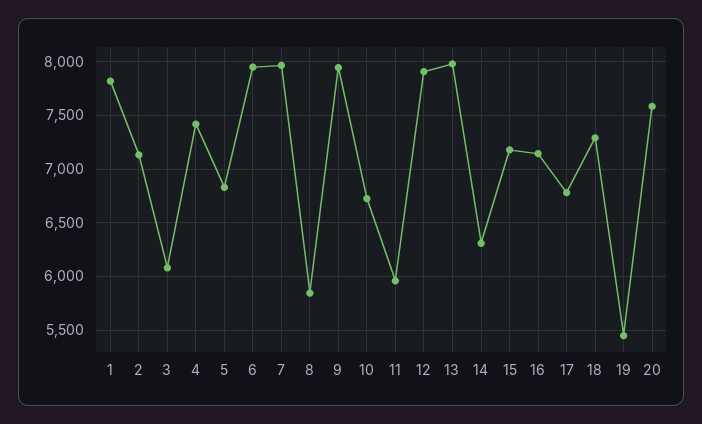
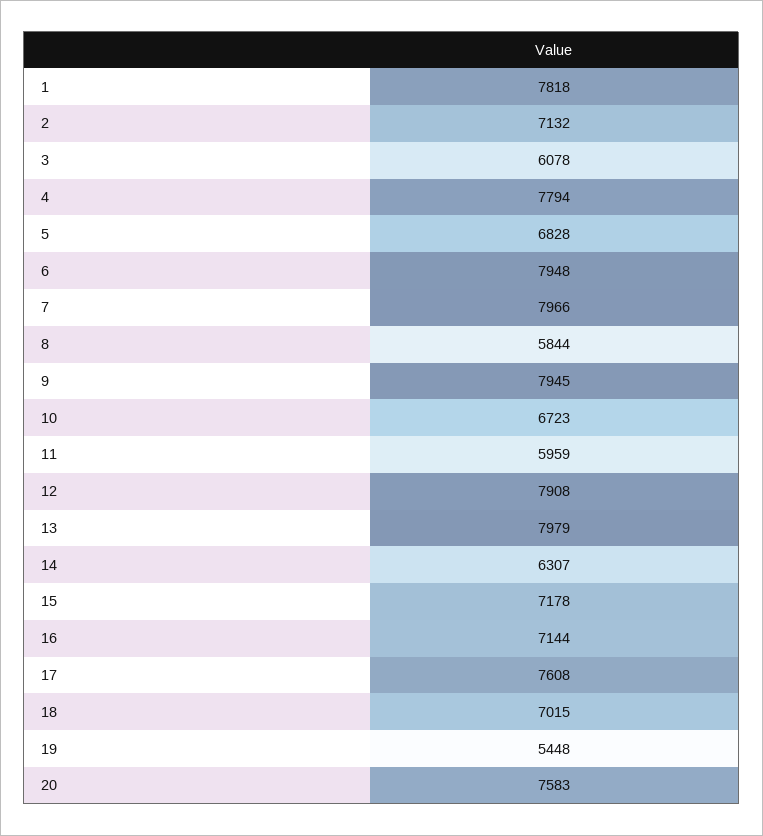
  {
    "1": 7818,
    "2": 7132,
    "3": 6078,
-   "4": 7400,
+   "4": 7794,
    "5": 6828,
    "6": 7948,
    "7": 7966,
    "8": 5844,
    "9": 7945,
    "10": 6723,
    "11": 5959,
    "12": 7908,
    "13": 7979,
    "14": 6307,
    "15": 7178,
    "16": 7144,
-   "17": 6800,
+   "17": 7608,
-   "18": 7300,
+   "18": 7015,
    "19": 5448,
    "20": 7583
  }

